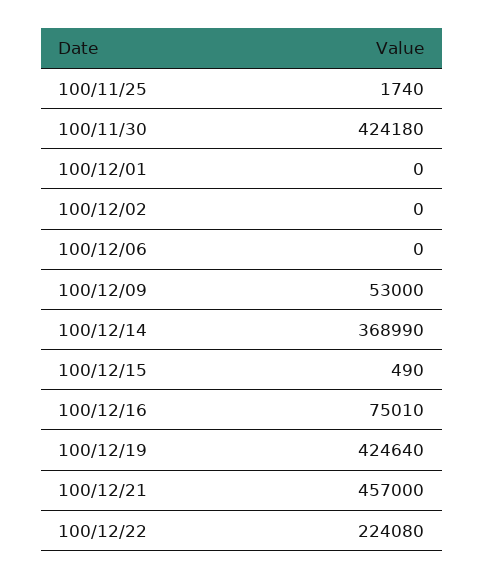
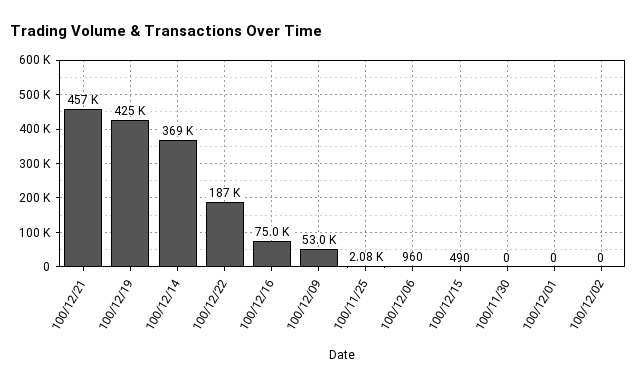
  {
-   "100/11/25": 1740,
+   "100/11/25": 2080,
-   "100/11/30": 424180,
+   "100/11/30": 0,
    "100/12/01": 0,
    "100/12/02": 0,
-   "100/12/06": 0,
+   "100/12/06": 960,
    "100/12/09": 53000,
    "100/12/14": 368990,
    "100/12/15": 490,
    "100/12/16": 75010,
    "100/12/19": 424640,
    "100/12/21": 457000,
-   "100/12/22": 224080
+   "100/12/22": 187000
  }

